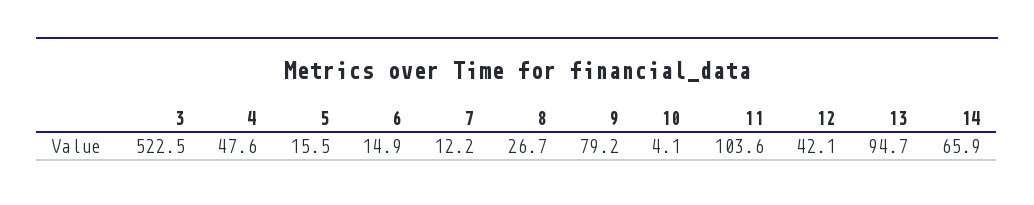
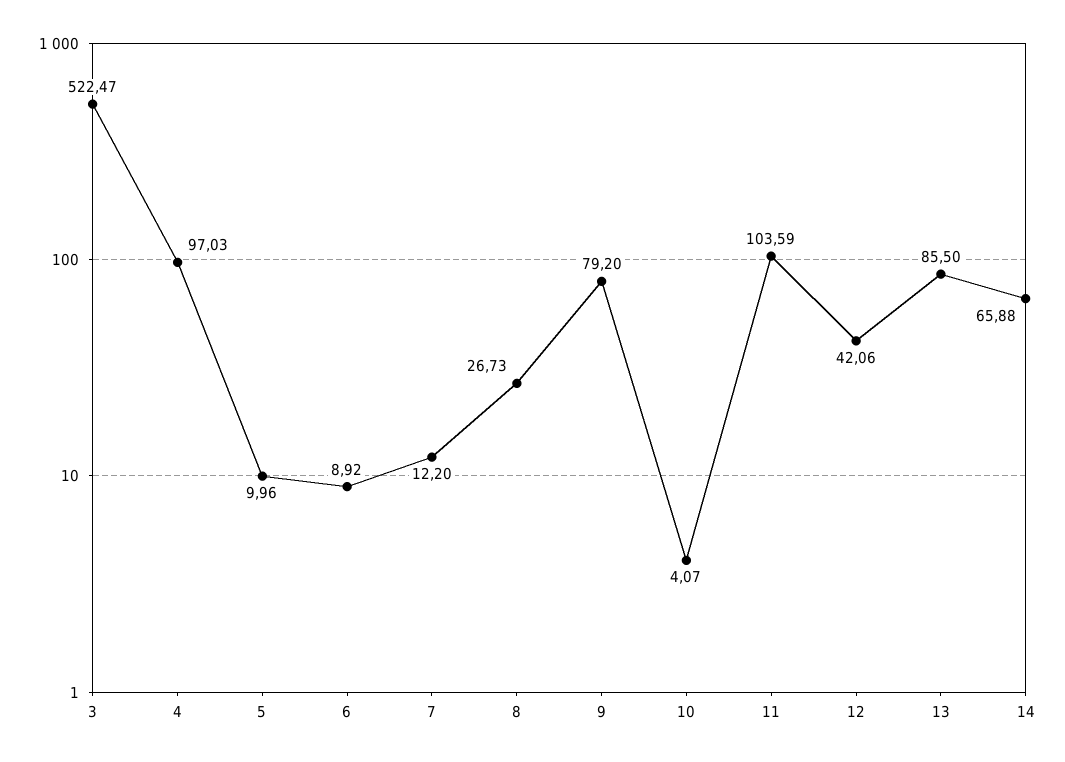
  {
    "3": 522.47,
-   "4": 47.6,
+   "4": 97.03,
-   "5": 15.5,
+   "5": 9.96,
-   "6": 14.9,
+   "6": 8.92,
    "7": 12.2,
    "8": 26.73,
    "9": 79.2,
    "10": 4.07,
    "11": 103.59,
    "12": 42.06,
-   "13": 94.7,
+   "13": 85.5,
    "14": 65.88
  }

